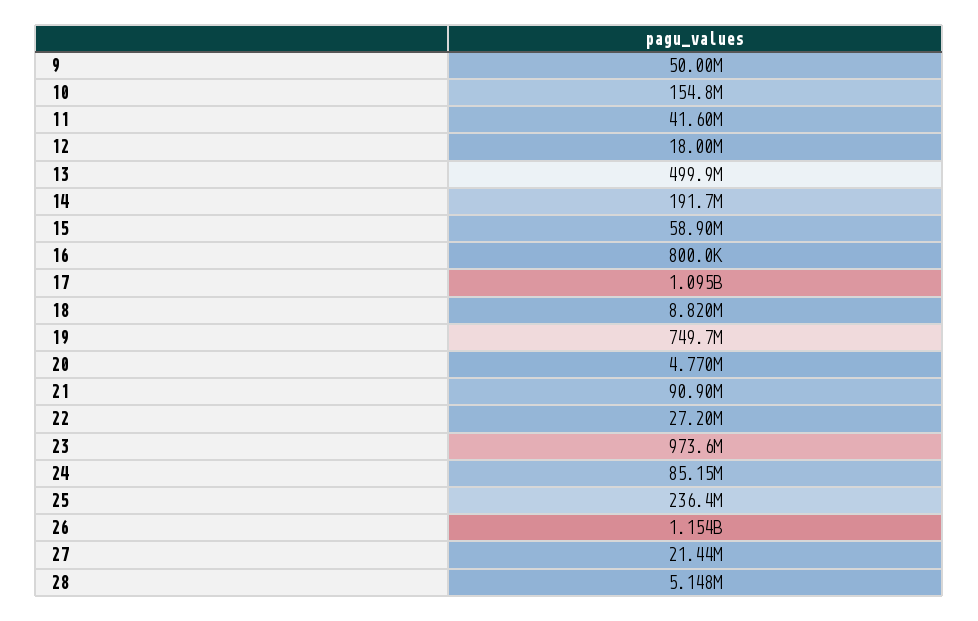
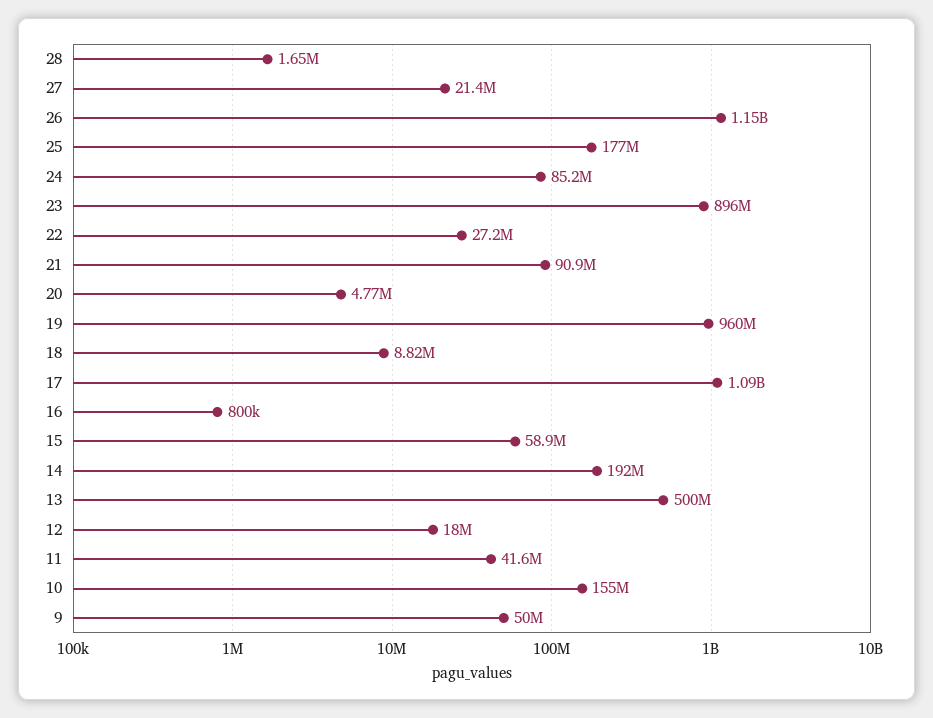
  {
    "9": 50000000,
    "10": 154800000,
    "11": 41600000,
    "12": 18000000,
    "13": 499900000,
    "14": 191700000,
    "15": 58900000,
    "16": 800000,
    "17": 1095000000,
    "18": 8820000,
-   "19": 749700000,
+   "19": 960000000,
    "20": 4770000,
    "21": 90900000,
    "22": 27200000,
-   "23": 973600000,
+   "23": 896000000,
    "24": 85150000,
-   "25": 236400000,
+   "25": 177000000,
    "26": 1154000000,
    "27": 21440000,
-   "28": 5148000
+   "28": 1650000
  }

